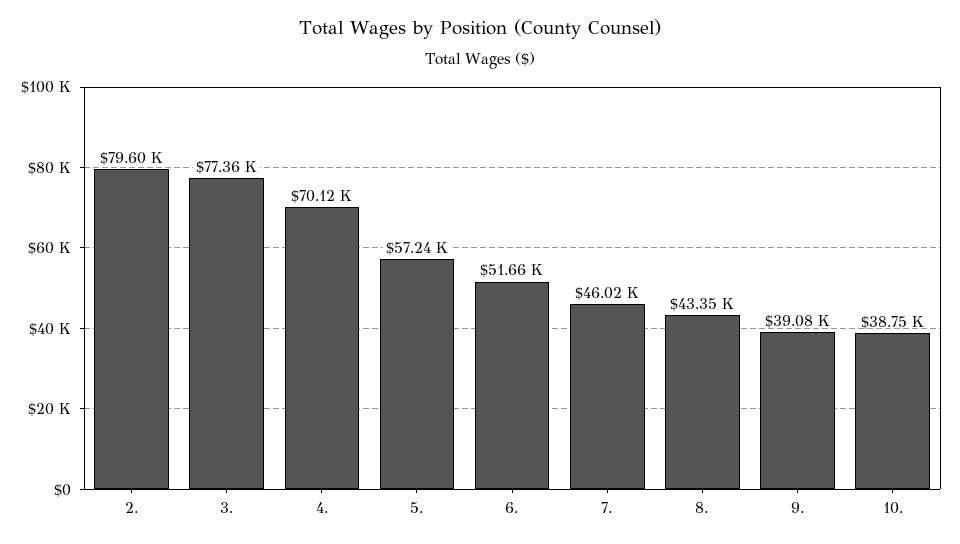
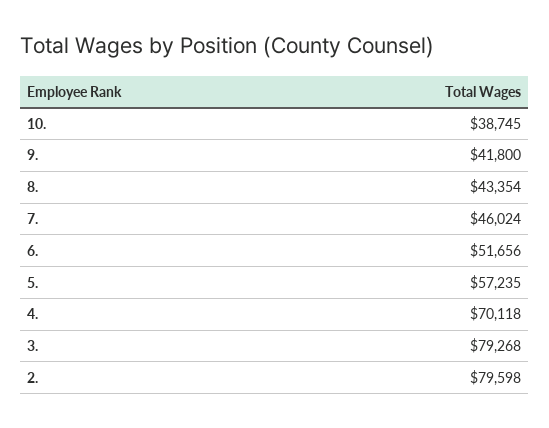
  {
    "2.": 79598,
-   "3.": 77360,
+   "3.": 79268,
    "4.": 70118,
    "5.": 57235,
    "6.": 51656,
    "7.": 46024,
    "8.": 43354,
-   "9.": 39080,
+   "9.": 41800,
    "10.": 38745
  }

